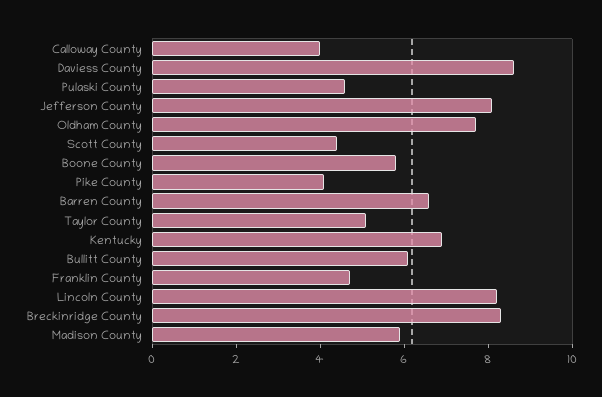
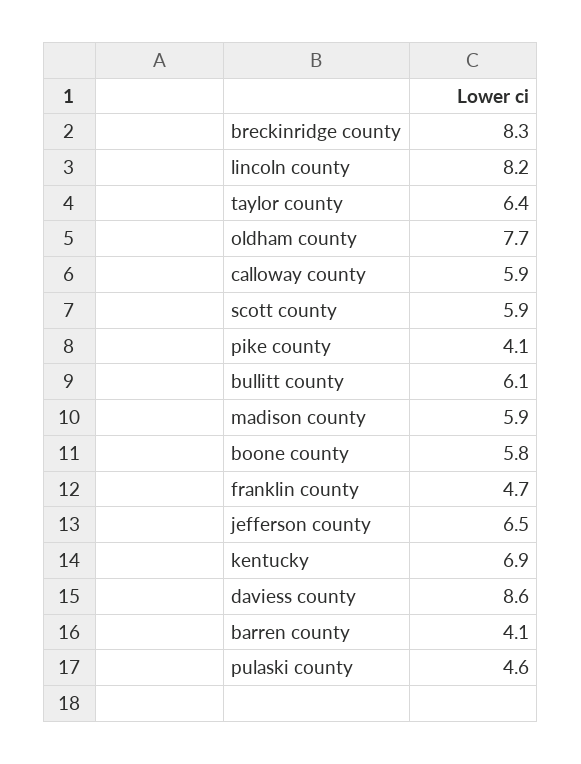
  {
-   "Calloway County": 4,
+   "Calloway County": 5.9,
    "Daviess County": 8.6,
    "Pulaski County": 4.6,
-   "Jefferson County": 8,
+   "Jefferson County": 6.5,
    "Oldham County": 7.7,
-   "Scott County": 4.5,
+   "Scott County": 5.9,
    "Boone County": 5.8,
    "Pike County": 4.1,
-   "Barren County": 6.5,
+   "Barren County": 4.1,
-   "Taylor County": 5,
+   "Taylor County": 6.4,
    "Kentucky": 6.9,
    "Bullitt County": 6.1,
    "Franklin County": 4.7,
    "Lincoln County": 8.2,
    "Breckinridge County": 8.3,
    "Madison County": 5.9
  }

